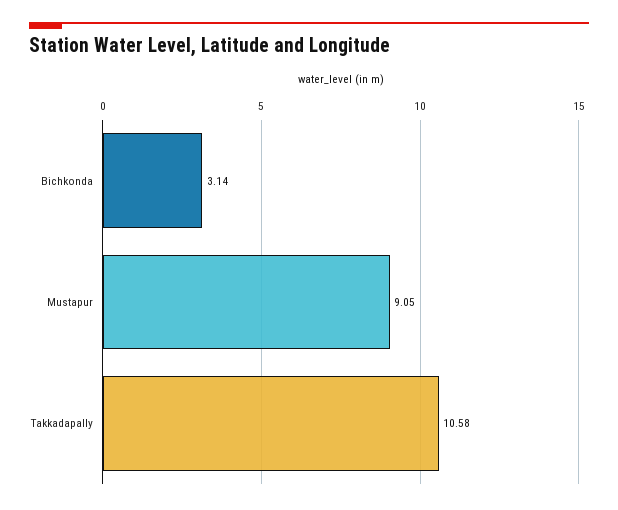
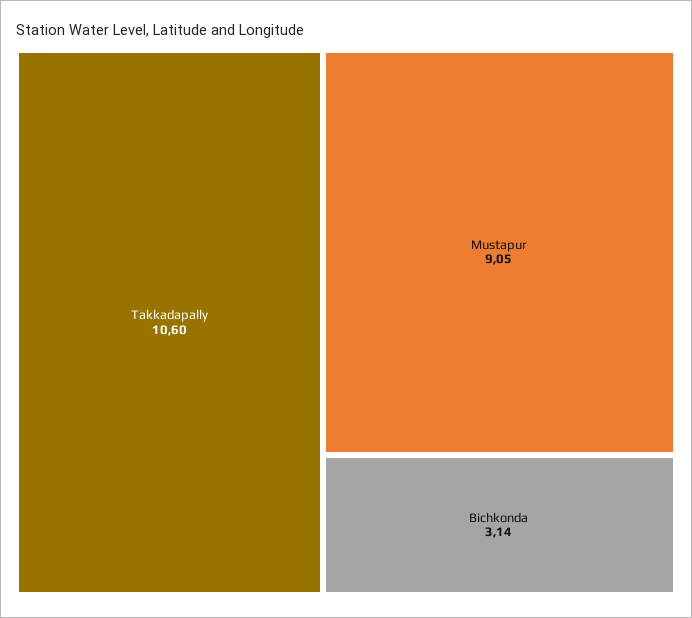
  {
    "Bichkonda": 3.14,
    "Mustapur": 9.05,
-   "Takkadapally": 10.58
+   "Takkadapally": 10.6
  }

